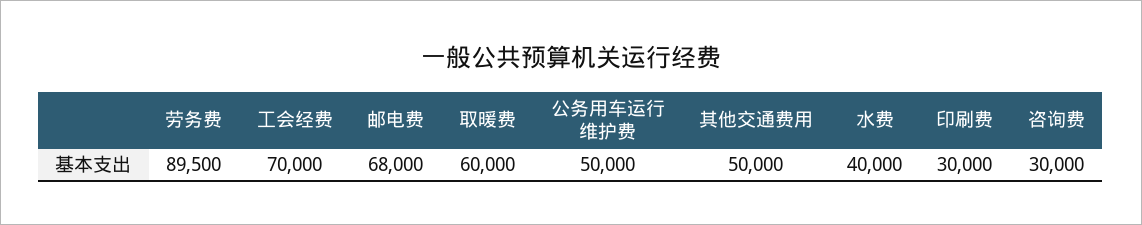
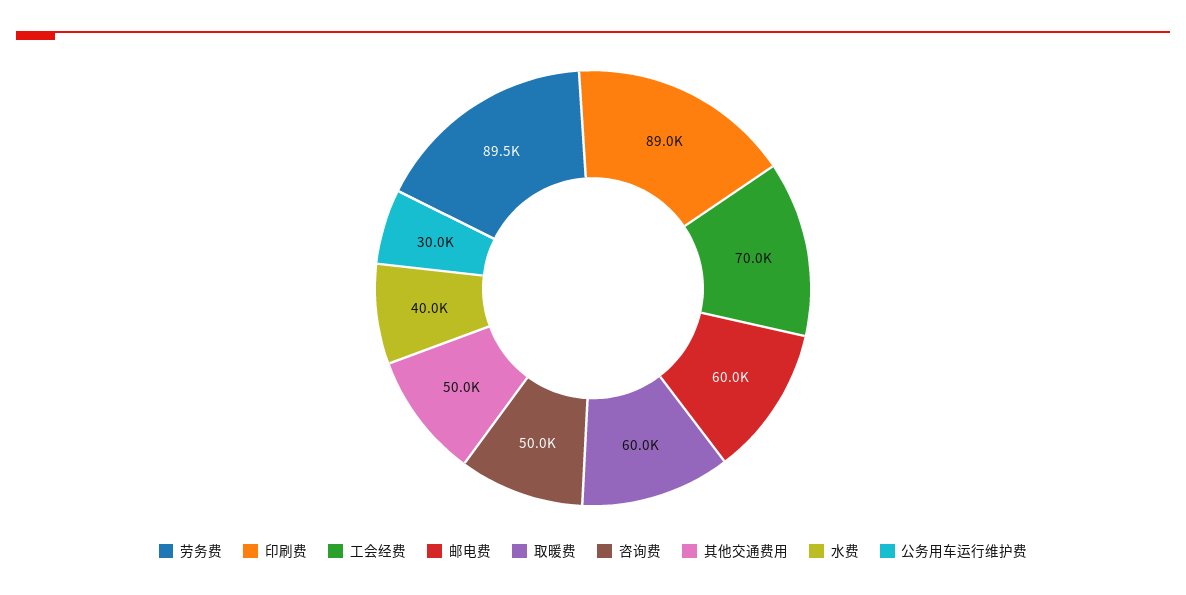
  {
    "劳务费": 89500,
    "工会经费": 70000,
-   "邮电费": 68000,
+   "邮电费": 60000,
    "取暖费": 60000,
-   "公务用车运行维护费": 50000,
+   "公务用车运行维护费": 30000,
    "其他交通费用": 50000,
    "水费": 40000,
-   "印刷费": 30000,
+   "印刷费": 89000,
-   "咨询费": 30000
+   "咨询费": 50000
  }

